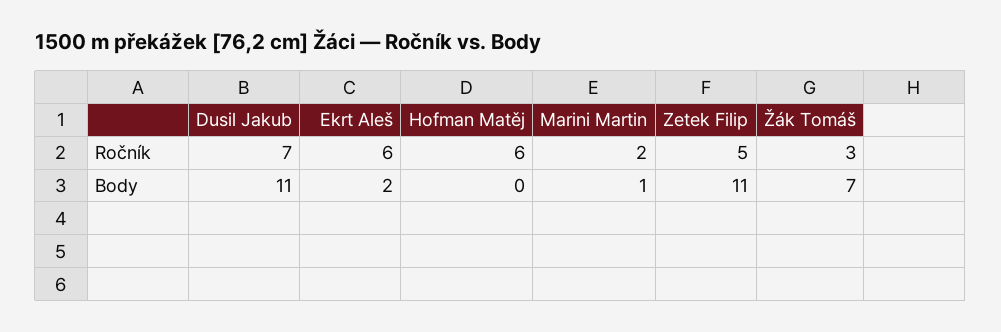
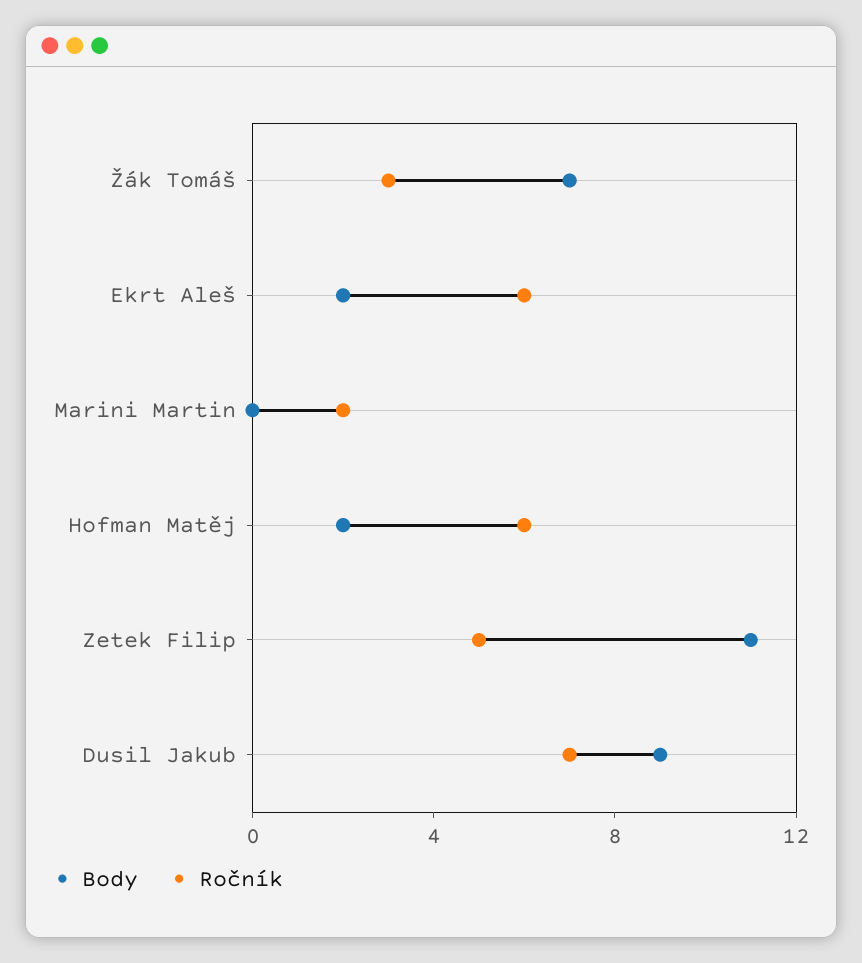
  {
    "Ročník": {
      "Dusil Jakub": 7,
      "Ekrt Aleš": 6,
      "Hofman Matěj": 6,
      "Marini Martin": 2,
      "Zetek Filip": 5,
      "Žák Tomáš": 3
    },
    "Body": {
-     "Dusil Jakub": 11,
+     "Dusil Jakub": 9,
      "Ekrt Aleš": 2,
-     "Hofman Matěj": 0,
+     "Hofman Matěj": 2,
-     "Marini Martin": 1,
+     "Marini Martin": 0,
      "Zetek Filip": 11,
      "Žák Tomáš": 7
    }
  }

